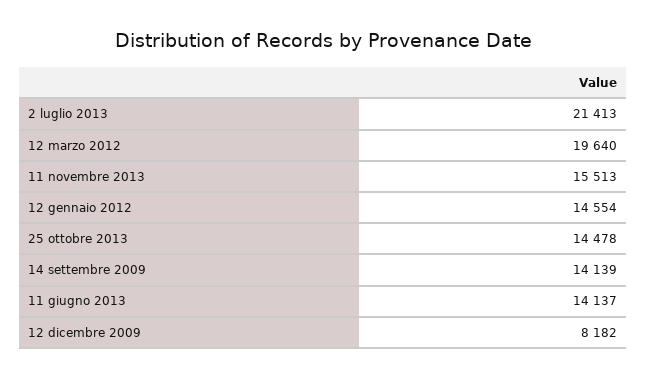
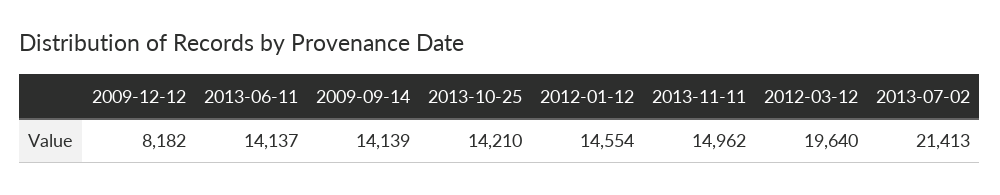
  {
    "2 luglio 2013": 21413,
    "12 marzo 2012": 19640,
-   "11 novembre 2013": 15513,
+   "11 novembre 2013": 14962,
    "12 gennaio 2012": 14554,
-   "25 ottobre 2013": 14478,
+   "25 ottobre 2013": 14210,
    "14 settembre 2009": 14139,
    "11 giugno 2013": 14137,
    "12 dicembre 2009": 8182
  }

